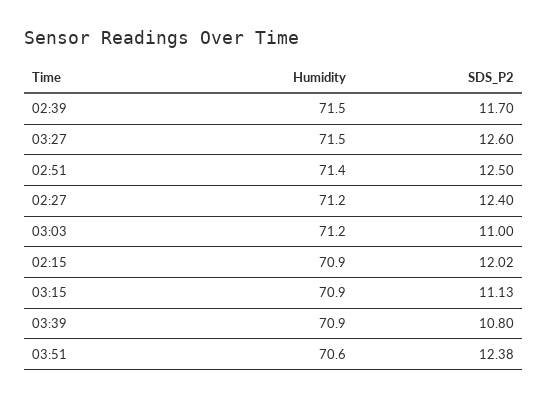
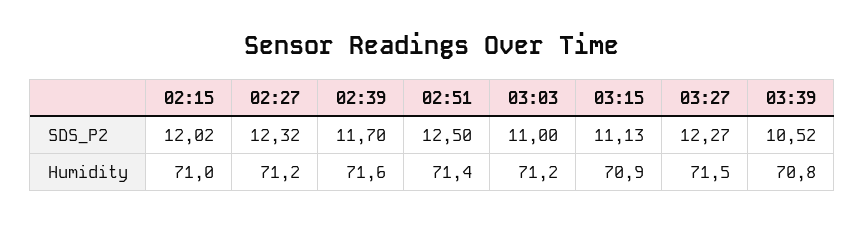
  {
    "Humidity": {
-     "02:39": 71.5,
+     "02:39": 71.6,
      "03:27": 71.5,
      "02:51": 71.4,
      "02:27": 71.2,
      "03:03": 71.2,
-     "02:15": 70.9,
+     "02:15": 71,
      "03:15": 70.9,
-     "03:39": 70.9,
+     "03:39": 70.8
-     "03:51": 70.6
    },
    "SDS_P2": {
      "02:39": 11.7,
-     "03:27": 12.6,
+     "03:27": 12.27,
      "02:51": 12.5,
-     "02:27": 12.4,
+     "02:27": 12.32,
      "03:03": 11,
      "02:15": 12.02,
      "03:15": 11.13,
-     "03:39": 10.8,
+     "03:39": 10.52
-     "03:51": 12.38
    }
  }

